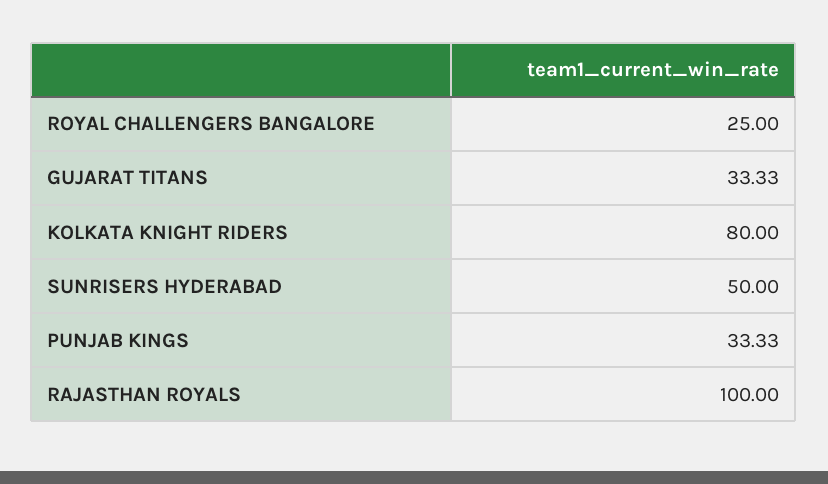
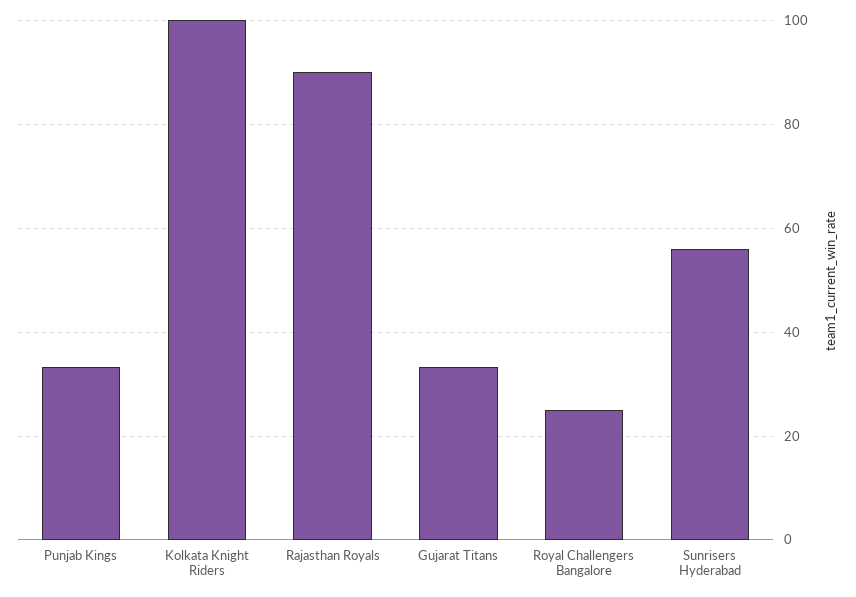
  {
    "ROYAL CHALLENGERS BANGALORE": 25,
    "GUJARAT TITANS": 33.33,
-   "KOLKATA KNIGHT RIDERS": 80,
+   "KOLKATA KNIGHT RIDERS": 100,
-   "SUNRISERS HYDERABAD": 50,
+   "SUNRISERS HYDERABAD": 56,
    "PUNJAB KINGS": 33.33,
-   "RAJASTHAN ROYALS": 100
+   "RAJASTHAN ROYALS": 90
  }

